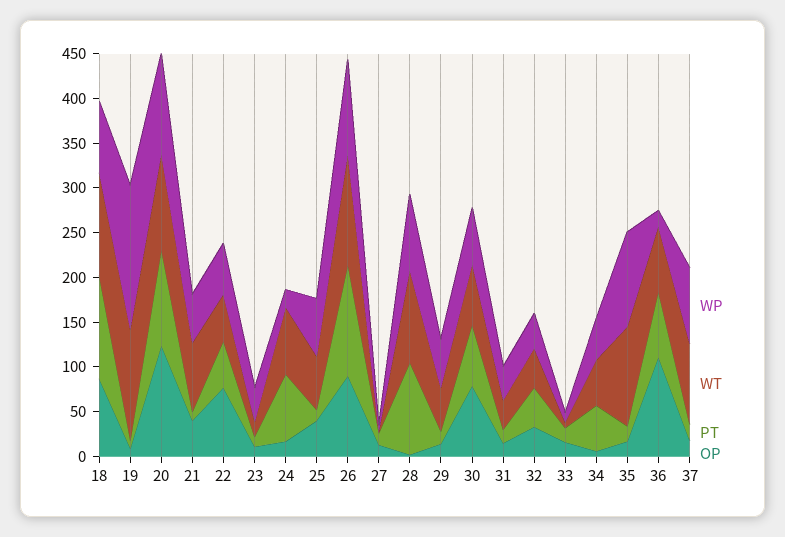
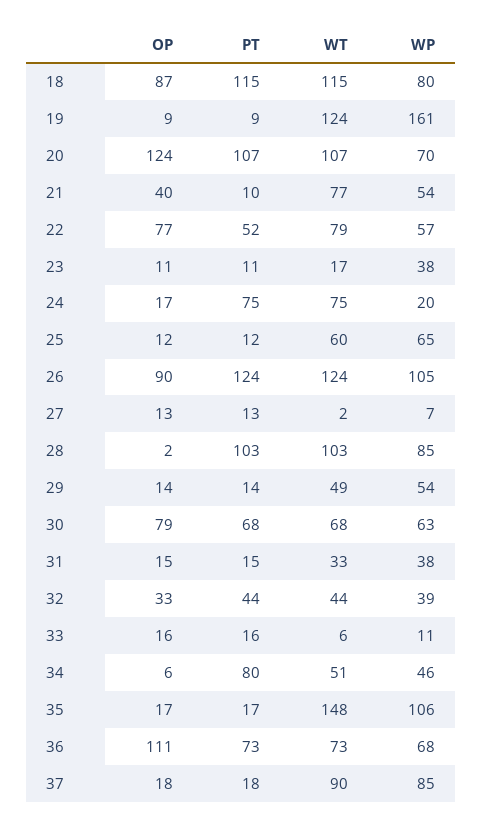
  {
    "WP": {
      "18": 80,
      "19": 161,
-     "20": 110,
+     "20": 70,
      "21": 54,
      "22": 57,
      "23": 38,
      "24": 20,
      "25": 65,
      "26": 105,
      "27": 7,
      "28": 85,
      "29": 54,
      "30": 63,
      "31": 38,
      "32": 39,
      "33": 11,
      "34": 46,
      "35": 106,
-     "36": 20,
+     "36": 68,
      "37": 85
    },
    "WT": {
      "18": 115,
      "19": 124,
      "20": 107,
      "21": 77,
-     "22": 50,
+     "22": 79,
      "23": 17,
      "24": 75,
      "25": 60,
      "26": 124,
      "27": 2,
      "28": 103,
      "29": 49,
      "30": 68,
      "31": 33,
      "32": 44,
      "33": 6,
      "34": 51,
-     "35": 110,
+     "35": 148,
      "36": 73,
      "37": 90
    },
    "PT": {
      "18": 115,
      "19": 9,
      "20": 107,
      "21": 10,
      "22": 52,
      "23": 11,
      "24": 75,
      "25": 12,
      "26": 124,
      "27": 13,
      "28": 103,
      "29": 14,
      "30": 68,
      "31": 15,
      "32": 44,
      "33": 16,
-     "34": 50,
+     "34": 80,
      "35": 17,
      "36": 73,
      "37": 18
    },
    "OP": {
      "18": 87,
      "19": 9,
      "20": 124,
      "21": 40,
      "22": 77,
      "23": 11,
      "24": 17,
-     "25": 40,
+     "25": 12,
      "26": 90,
      "27": 13,
      "28": 2,
      "29": 14,
      "30": 79,
      "31": 15,
      "32": 33,
      "33": 16,
      "34": 6,
      "35": 17,
      "36": 111,
      "37": 18
    }
  }

